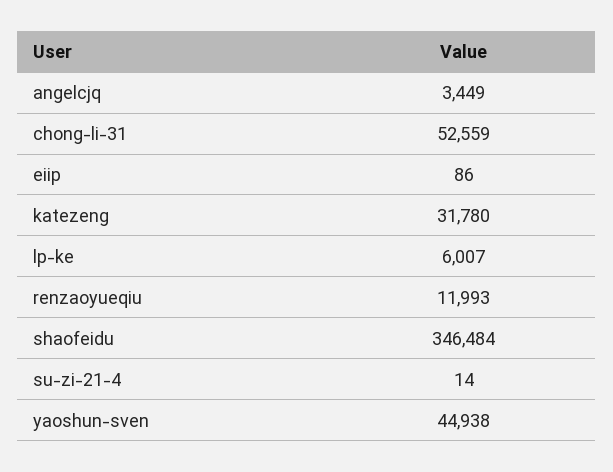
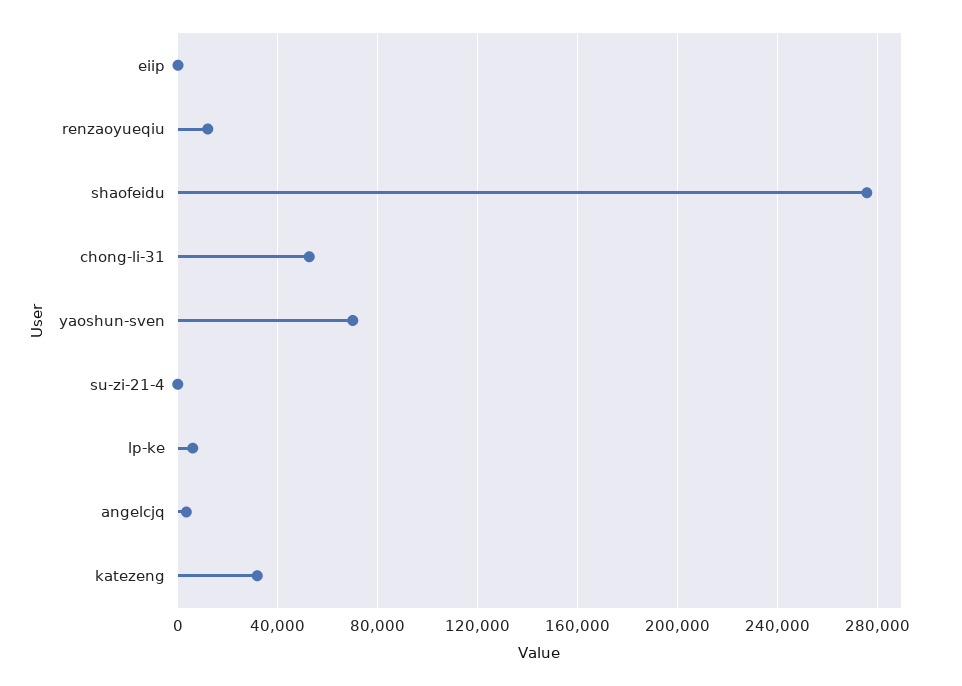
  {
    "angelcjq": 3449,
    "chong-li-31": 52559,
    "eiip": 86,
    "katezeng": 31780,
    "lp-ke": 6007,
    "renzaoyueqiu": 11993,
-   "shaofeidu": 346484,
+   "shaofeidu": 275000,
    "su-zi-21-4": 14,
-   "yaoshun-sven": 44938
+   "yaoshun-sven": 70000
  }

